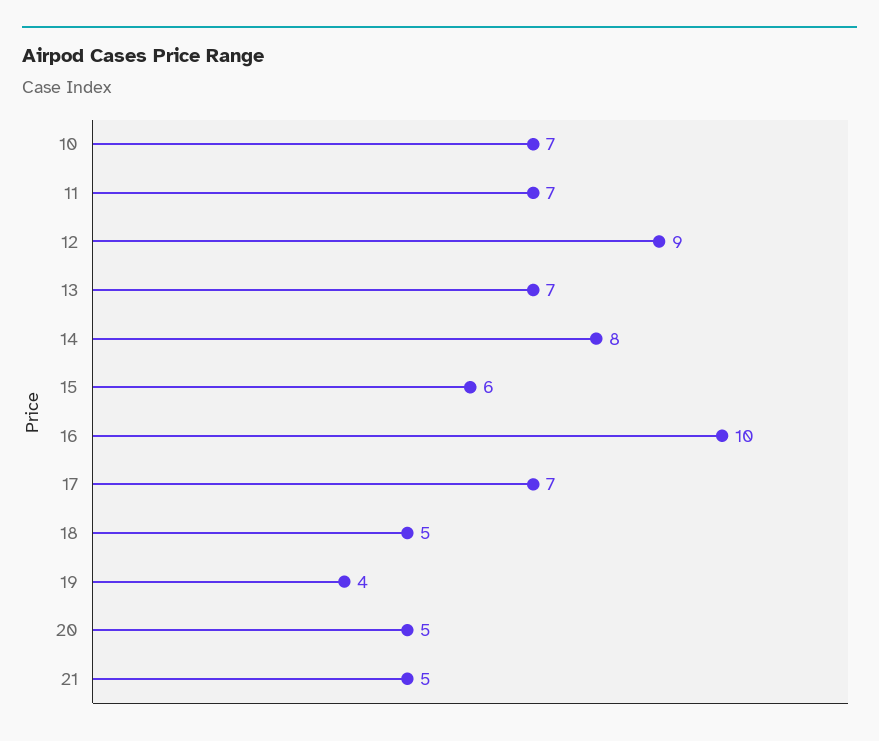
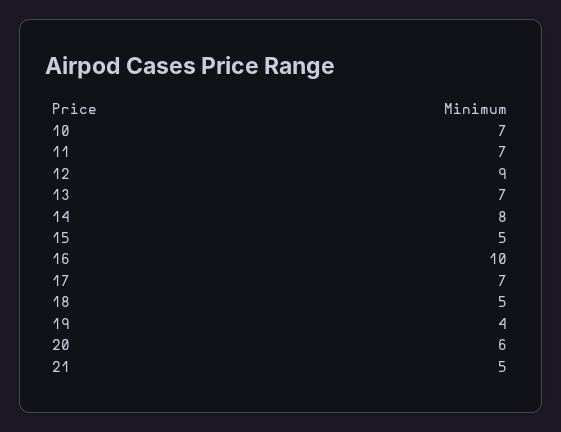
  {
    "10": 7,
    "11": 7,
    "12": 9,
    "13": 7,
    "14": 8,
-   "15": 6,
+   "15": 5,
    "16": 10,
    "17": 7,
    "18": 5,
    "19": 4,
-   "20": 5,
+   "20": 6,
    "21": 5
  }

